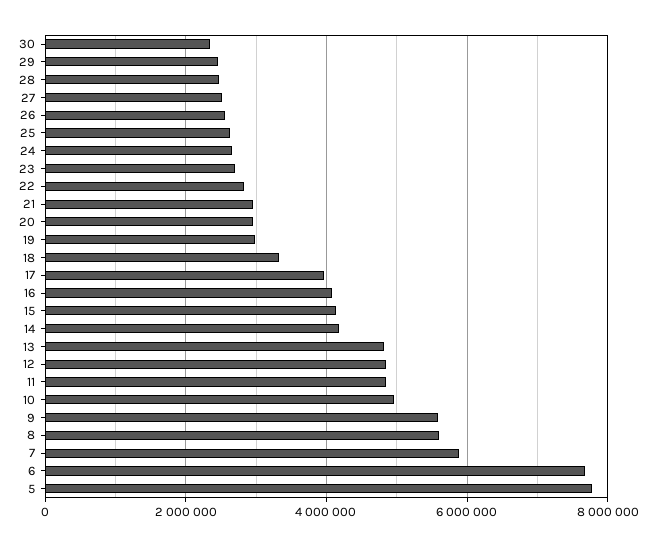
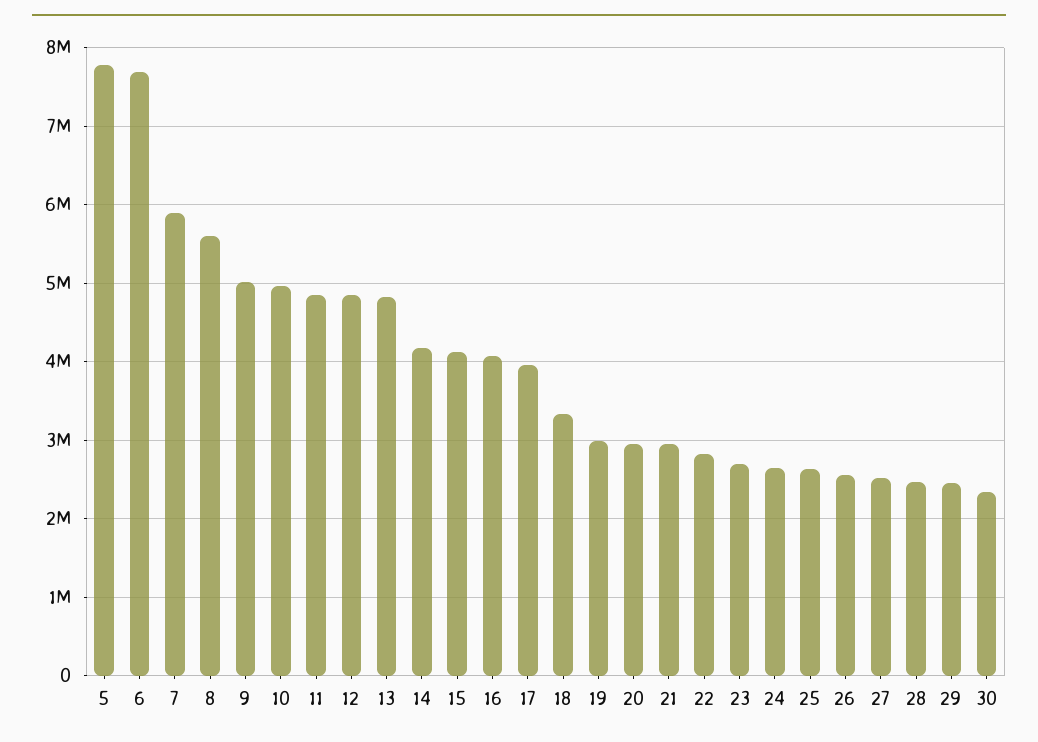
  {
    "30": 2300000,
    "29": 2500000,
    "28": 2500000,
    "27": 2500000,
    "26": 2600000,
    "25": 2600000,
    "24": 2700000,
    "23": 2700000,
    "22": 2800000,
    "21": 3000000,
    "20": 3000000,
    "19": 3000000,
    "18": 3300000,
    "17": 4000000,
    "16": 4100000,
    "15": 4100000,
    "14": 4200000,
    "13": 4800000,
    "12": 4800000,
    "11": 4900000,
    "10": 5000000,
-   "9": 5600000,
+   "9": 5000000,
    "8": 5600000,
    "7": 5900000,
    "6": 7700000,
    "5": 7800000
  }

